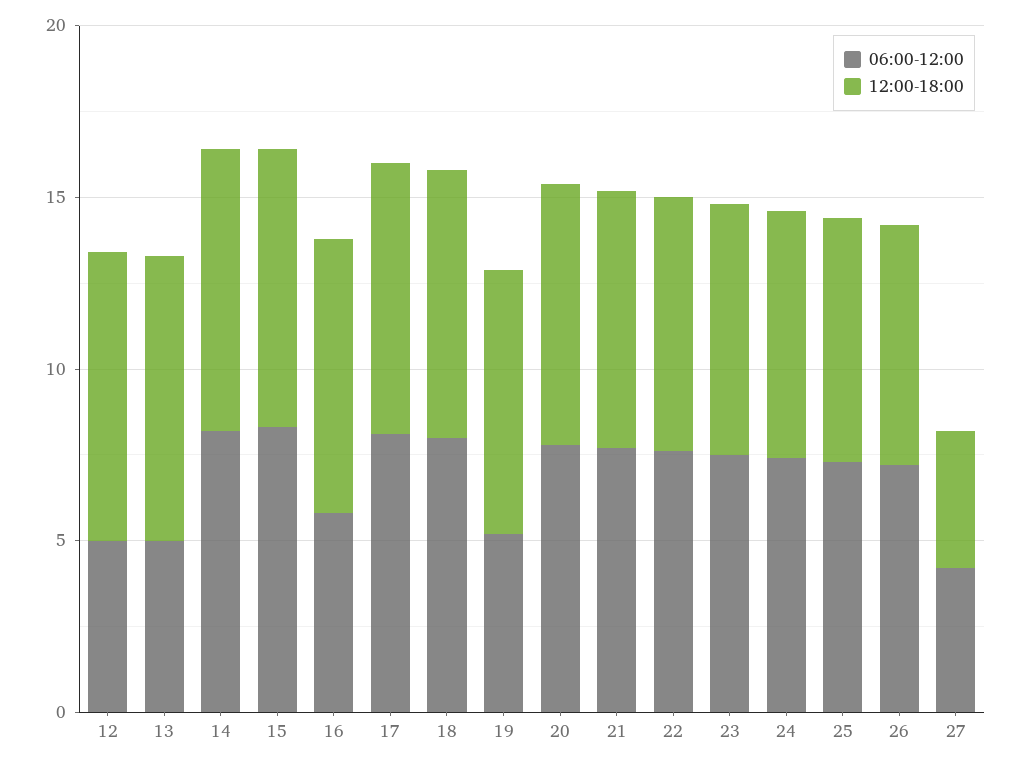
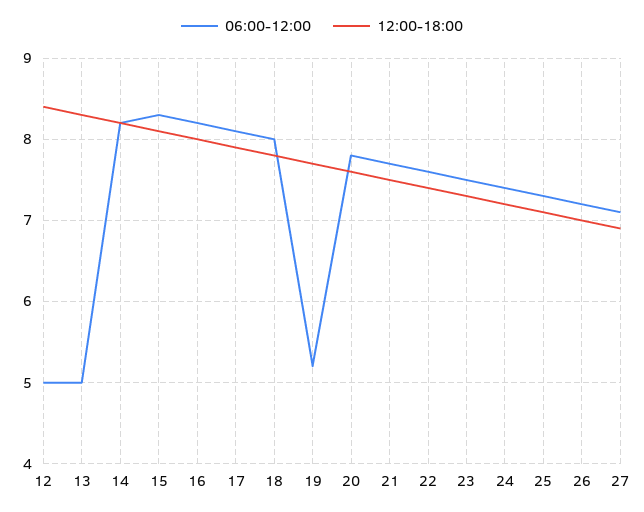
  {
    "06:00-12:00": {
      "12": 5,
      "13": 5,
      "14": 8.2,
      "15": 8.3,
-     "16": 6,
+     "16": 8.2,
      "17": 8.1,
      "18": 8,
      "19": 5.2,
      "20": 7.8,
      "21": 7.7,
      "22": 7.6,
      "23": 7.5,
      "24": 7.4,
      "25": 7.3,
      "26": 7.2,
-     "27": 4
+     "27": 7.1
    },
    "12:00-18:00": {
      "12": 8.4,
      "13": 8.3,
      "14": 8.2,
      "15": 8.1,
      "16": 8,
      "17": 7.9,
      "18": 7.8,
      "19": 7.7,
      "20": 7.6,
      "21": 7.5,
      "22": 7.4,
      "23": 7.3,
      "24": 7.2,
      "25": 7.1,
      "26": 7,
-     "27": 4
+     "27": 6.9
    }
  }

